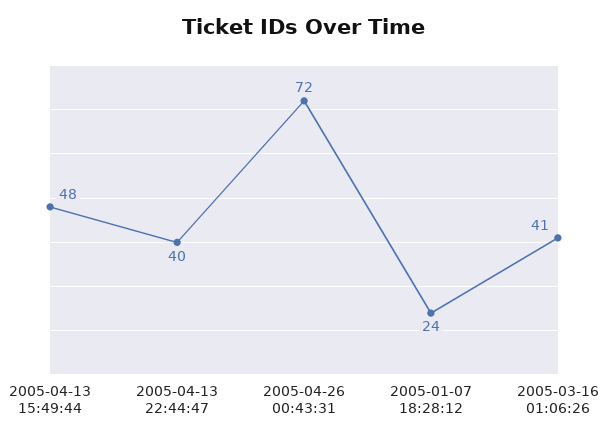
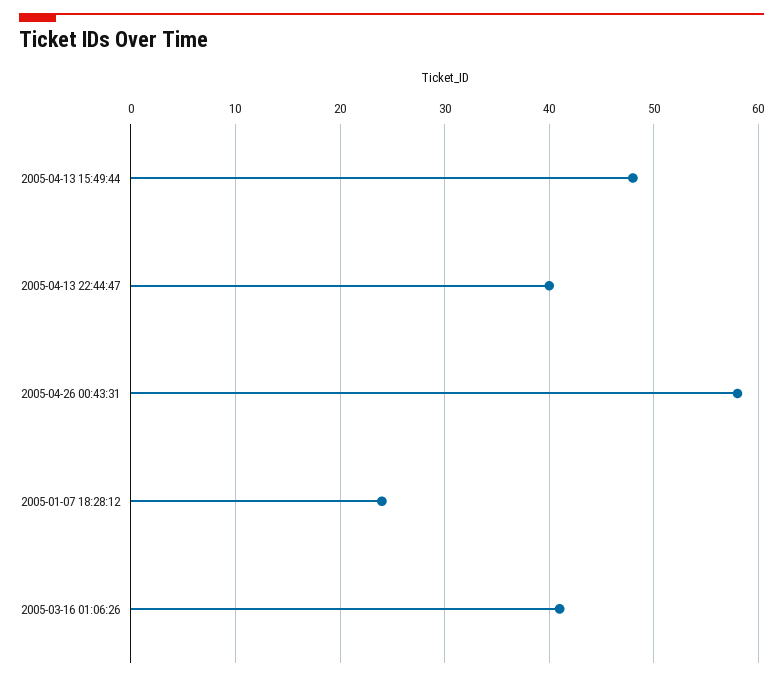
  {
    "2005-04-13 15:49:44": 48,
    "2005-04-13 22:44:47": 40,
-   "2005-04-26 00:43:31": 72,
+   "2005-04-26 00:43:31": 58,
    "2005-01-07 18:28:12": 24,
    "2005-03-16 01:06:26": 41
  }

